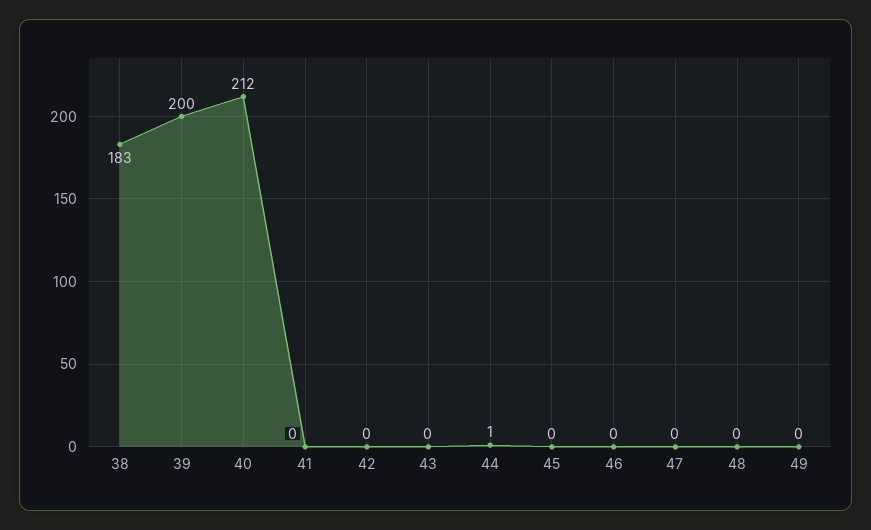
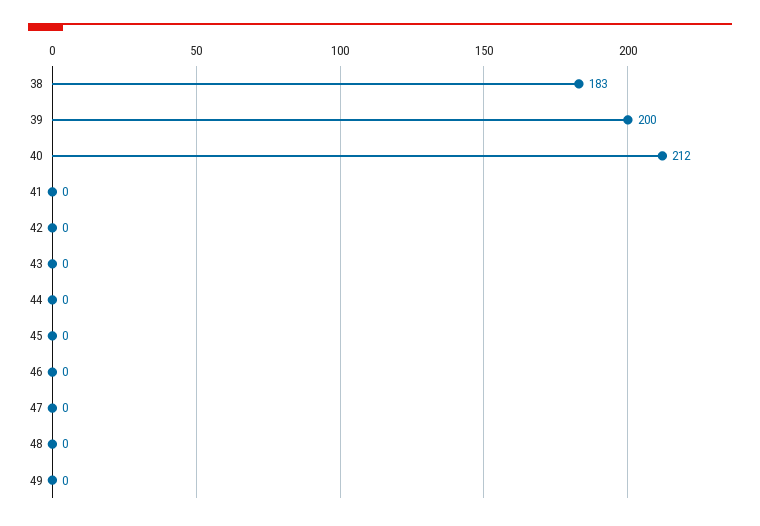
  {
    "38": 183,
    "39": 200,
    "40": 212,
    "41": 0,
    "42": 0,
    "43": 0,
-   "44": 1,
+   "44": 0,
    "45": 0,
    "46": 0,
    "47": 0,
    "48": 0,
    "49": 0
  }

